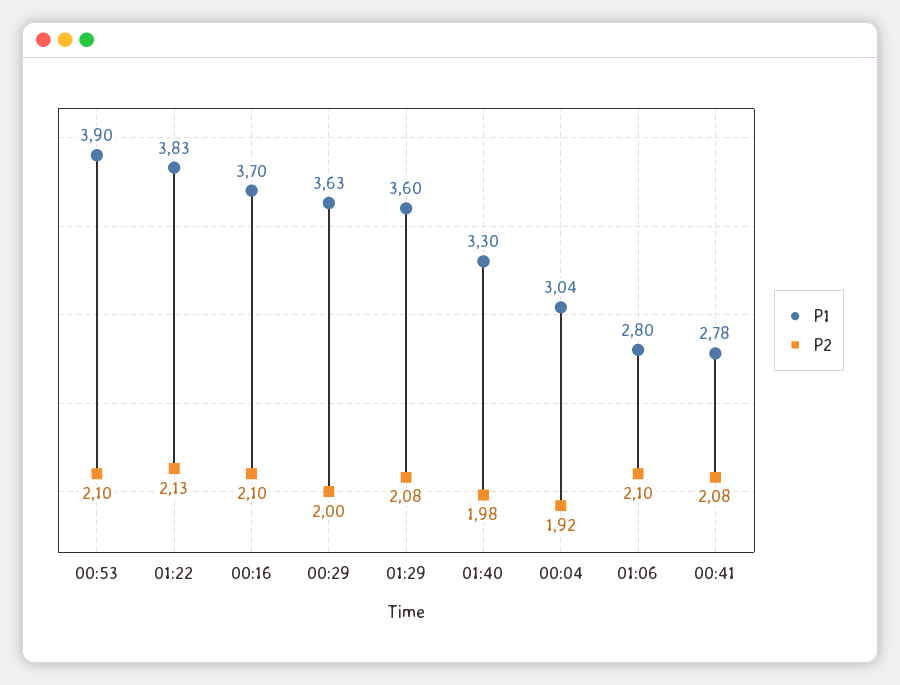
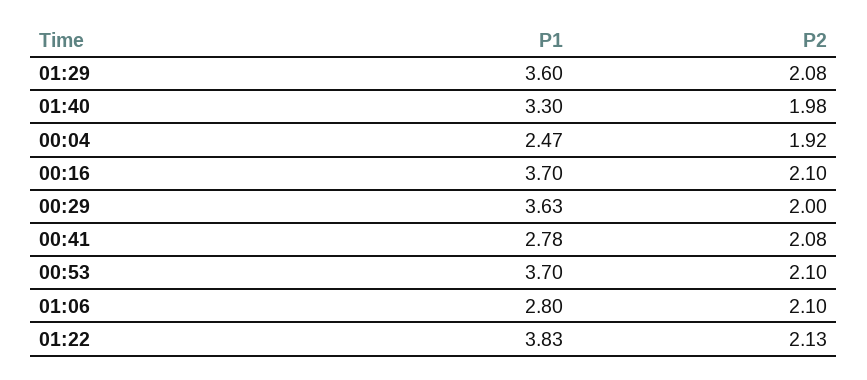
  {
    "P1": {
-     "00:53": 3.9,
+     "00:53": 3.7,
      "01:22": 3.83,
      "00:16": 3.7,
      "00:29": 3.63,
      "01:29": 3.6,
      "01:40": 3.3,
-     "00:04": 3.04,
+     "00:04": 2.47,
      "01:06": 2.8,
      "00:41": 2.78
    },
    "P2": {
      "00:53": 2.1,
      "01:22": 2.13,
      "00:16": 2.1,
      "00:29": 2,
      "01:29": 2.08,
      "01:40": 1.98,
      "00:04": 1.92,
      "01:06": 2.1,
      "00:41": 2.08
    }
  }

